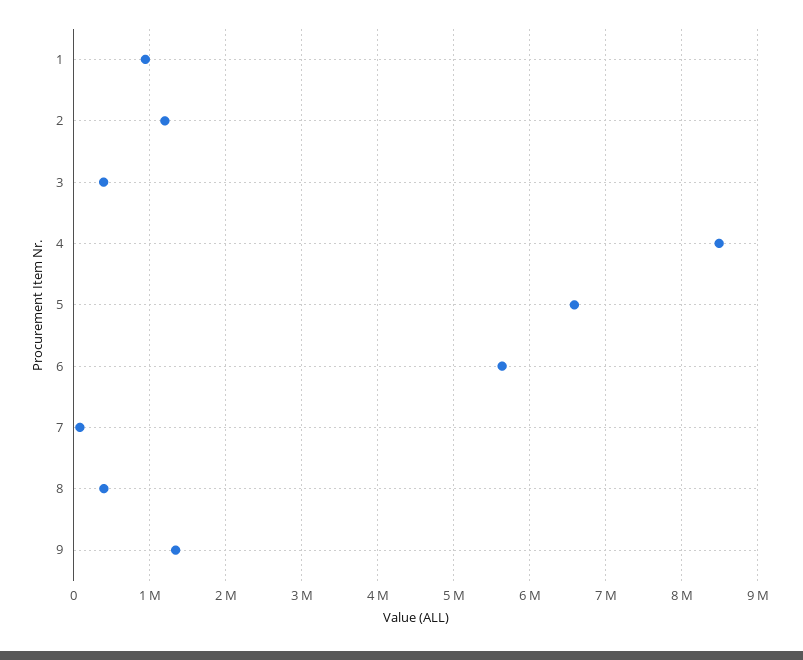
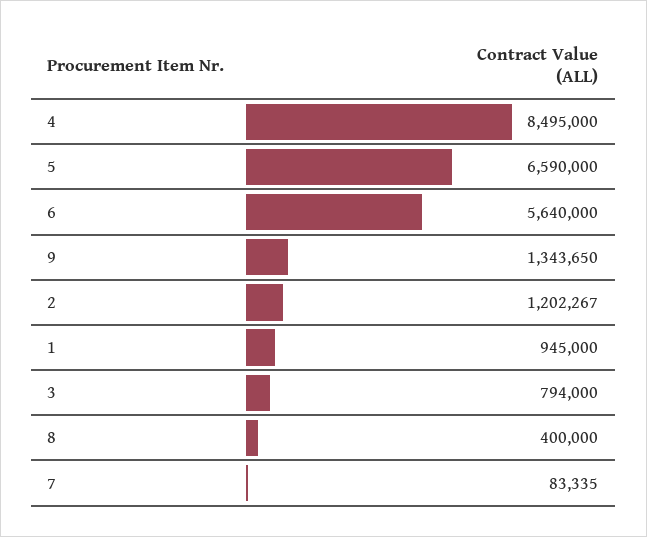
  {
    "1": 945000,
    "2": 1202267,
-   "3": 400000,
+   "3": 794000,
    "4": 8495000,
    "5": 6590000,
    "6": 5640000,
    "7": 83335,
    "8": 400000,
    "9": 1343650
  }

